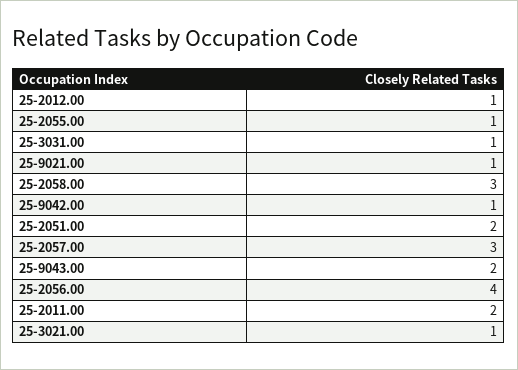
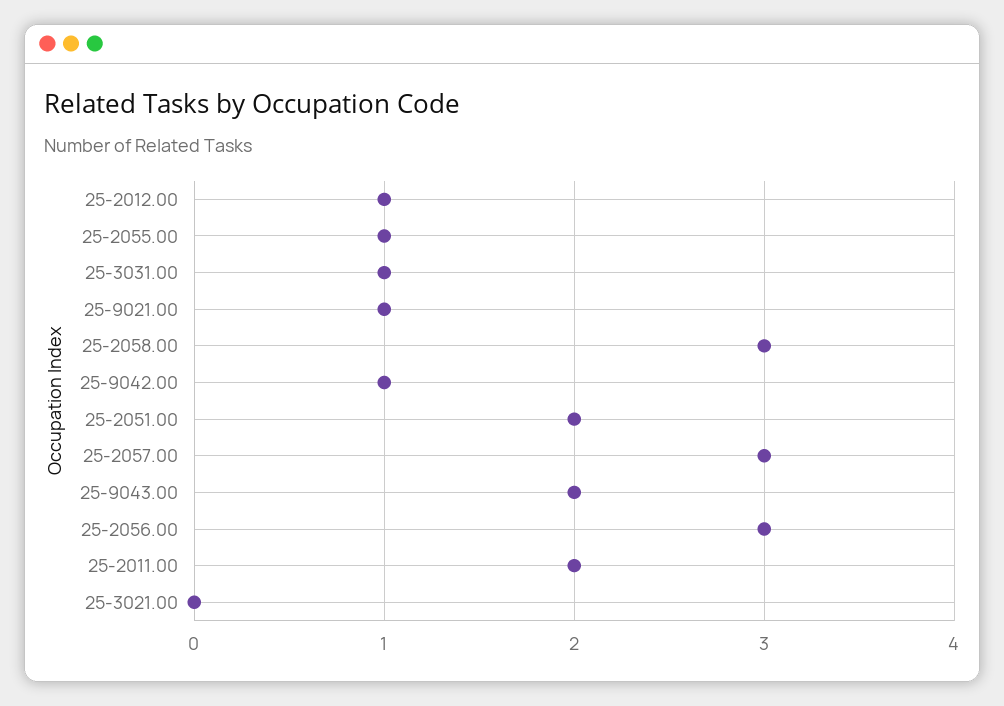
  {
    "25-2012.00": 1,
    "25-2055.00": 1,
    "25-3031.00": 1,
    "25-9021.00": 1,
    "25-2058.00": 3,
    "25-9042.00": 1,
    "25-2051.00": 2,
    "25-2057.00": 3,
    "25-9043.00": 2,
-   "25-2056.00": 4,
+   "25-2056.00": 3,
    "25-2011.00": 2,
-   "25-3021.00": 1
+   "25-3021.00": 0
  }

